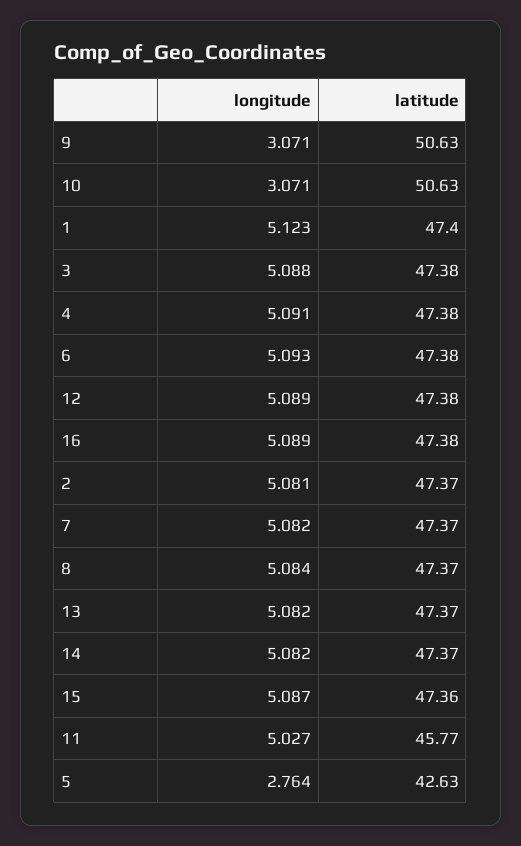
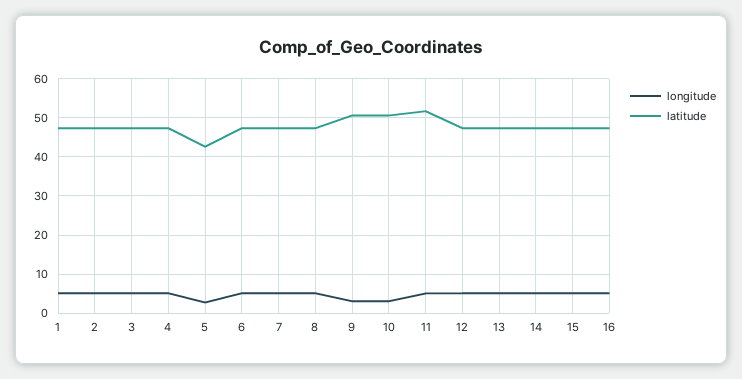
  {
    "longitude": {
      "9": 3.071,
      "10": 3.071,
      "1": 5.123,
      "3": 5.088,
      "4": 5.091,
      "6": 5.093,
      "12": 5.089,
      "16": 5.089,
      "2": 5.081,
      "7": 5.082,
      "8": 5.084,
      "13": 5.082,
      "14": 5.082,
      "15": 5.087,
      "11": 5.027,
      "5": 2.764
    },
    "latitude": {
      "9": 50.63,
      "10": 50.63,
      "1": 47.4,
      "3": 47.38,
      "4": 47.38,
      "6": 47.38,
      "12": 47.38,
      "16": 47.38,
      "2": 47.37,
      "7": 47.37,
      "8": 47.37,
      "13": 47.37,
      "14": 47.37,
      "15": 47.36,
-     "11": 45.77,
+     "11": 52,
      "5": 42.63
    }
  }

